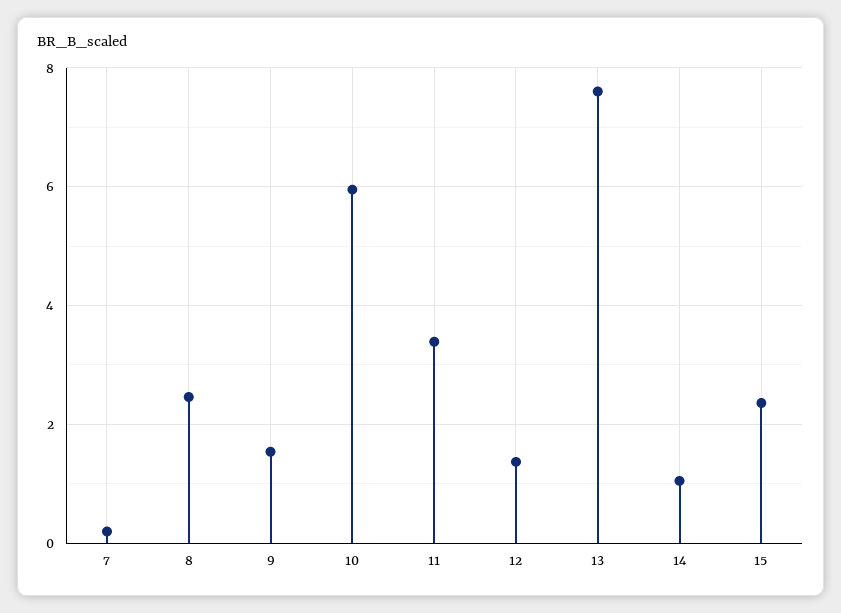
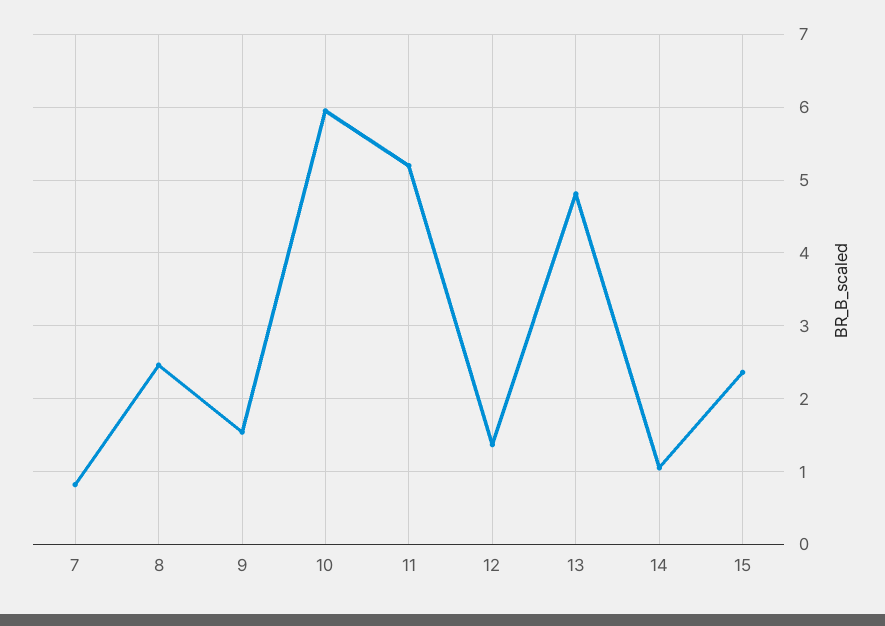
  {
-   "7": 0.2,
+   "7": 0.8,
    "8": 2.5,
    "9": 1.5,
    "10": 6,
-   "11": 3.4,
+   "11": 5.2,
    "12": 1.4,
-   "13": 7.6,
+   "13": 4.8,
    "14": 1.1,
    "15": 2.4
  }

